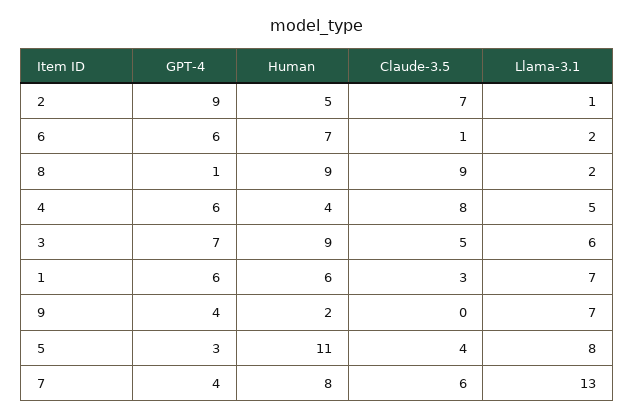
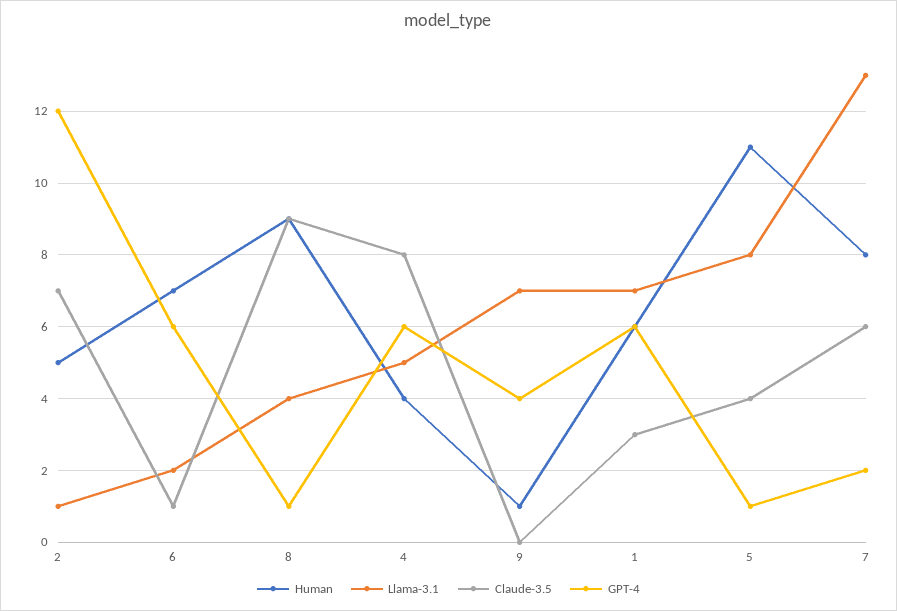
  {
    "GPT-4": {
-     "2": 9,
+     "2": 12,
      "6": 6,
      "8": 1,
      "4": 6,
-     "3": 7,
      "1": 6,
      "9": 4,
-     "5": 3,
+     "5": 1,
-     "7": 4
+     "7": 2
    },
    "Human": {
      "2": 5,
      "6": 7,
      "8": 9,
      "4": 4,
-     "3": 9,
      "1": 6,
-     "9": 2,
+     "9": 1,
      "5": 11,
      "7": 8
    },
    "Claude-3.5": {
      "2": 7,
      "6": 1,
      "8": 9,
      "4": 8,
-     "3": 5,
      "1": 3,
      "9": 0,
      "5": 4,
      "7": 6
    },
    "Llama-3.1": {
      "2": 1,
      "6": 2,
-     "8": 2,
+     "8": 4,
      "4": 5,
-     "3": 6,
      "1": 7,
      "9": 7,
      "5": 8,
      "7": 13
    }
  }

